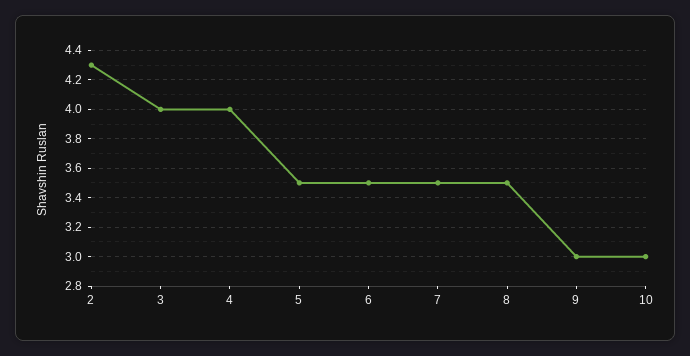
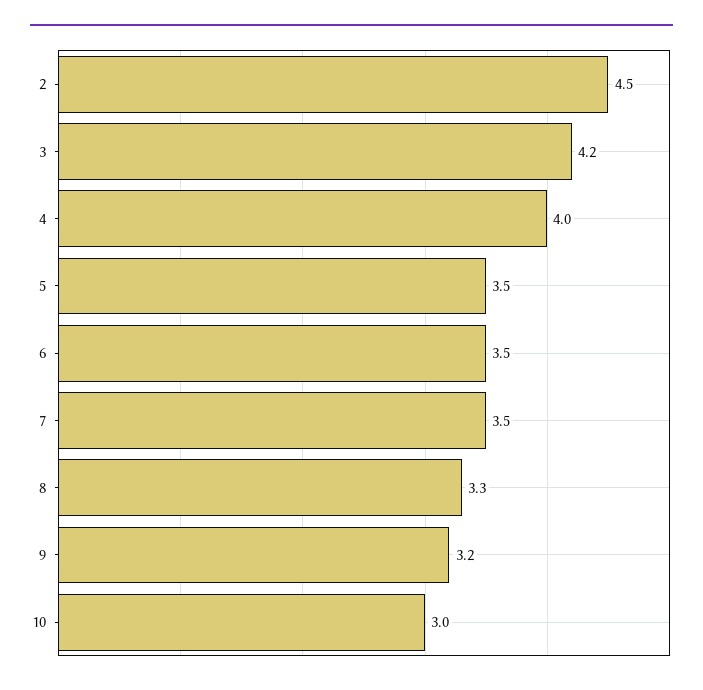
  {
-   "2": 4.3,
+   "2": 4.5,
-   "3": 4,
+   "3": 4.2,
    "4": 4,
    "5": 3.5,
    "6": 3.5,
    "7": 3.5,
-   "8": 3.5,
+   "8": 3.3,
-   "9": 3,
+   "9": 3.2,
    "10": 3
  }

